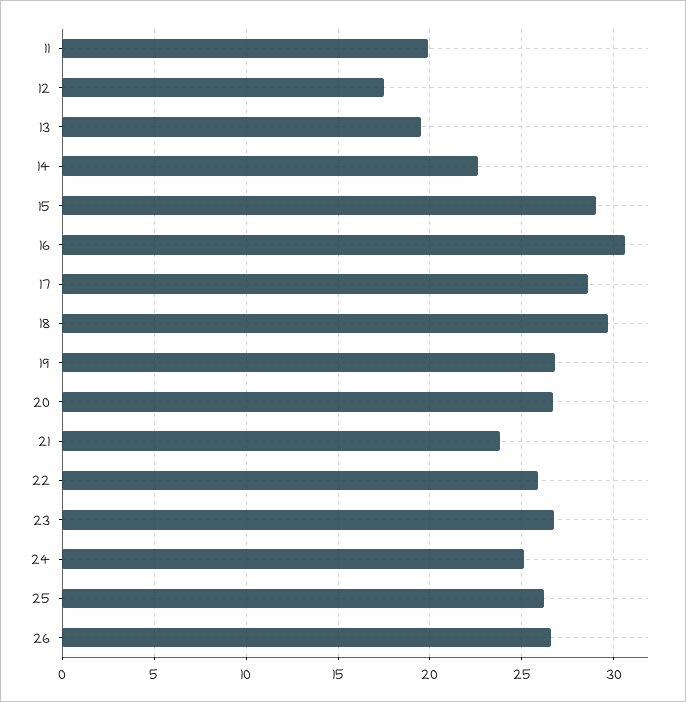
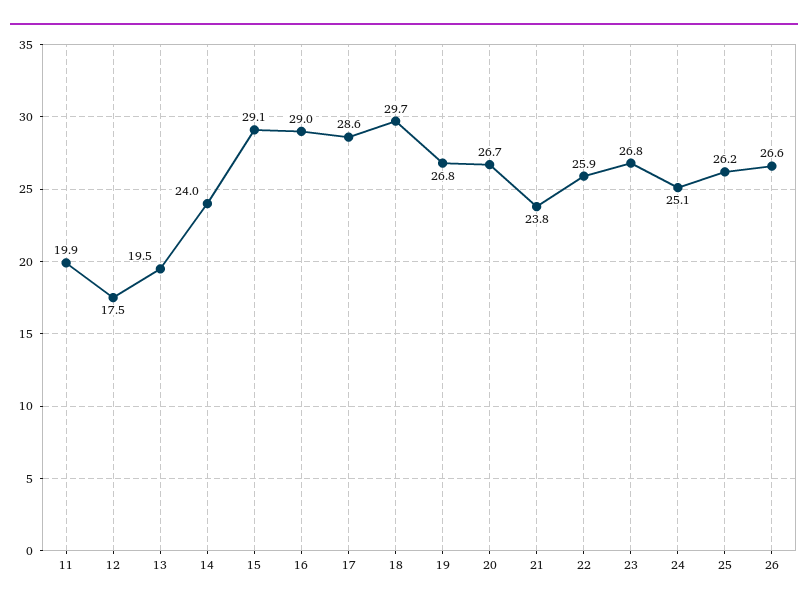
  {
    "11": 19.9,
    "12": 17.5,
    "13": 19.5,
-   "14": 22.5,
+   "14": 24,
    "15": 29.1,
-   "16": 30.5,
+   "16": 29,
    "17": 28.6,
    "18": 29.7,
    "19": 26.8,
    "20": 26.7,
    "21": 23.8,
    "22": 25.9,
    "23": 26.8,
    "24": 25.1,
    "25": 26.2,
    "26": 26.6
  }

